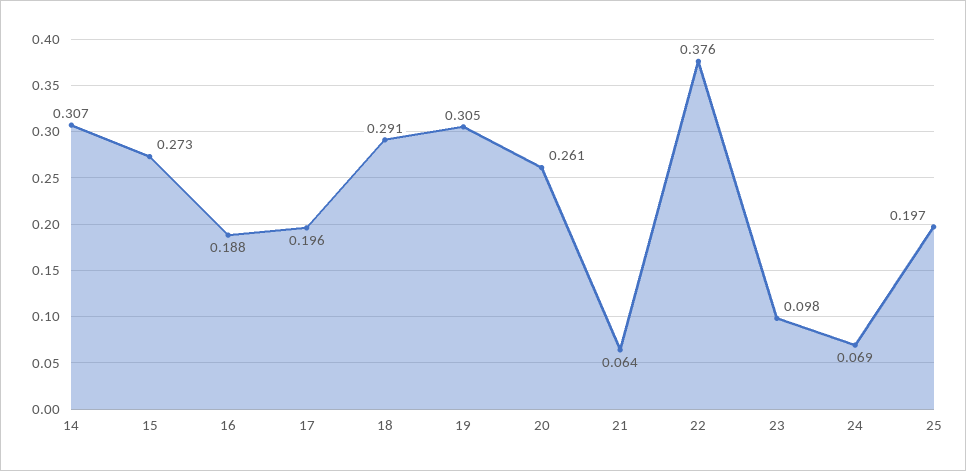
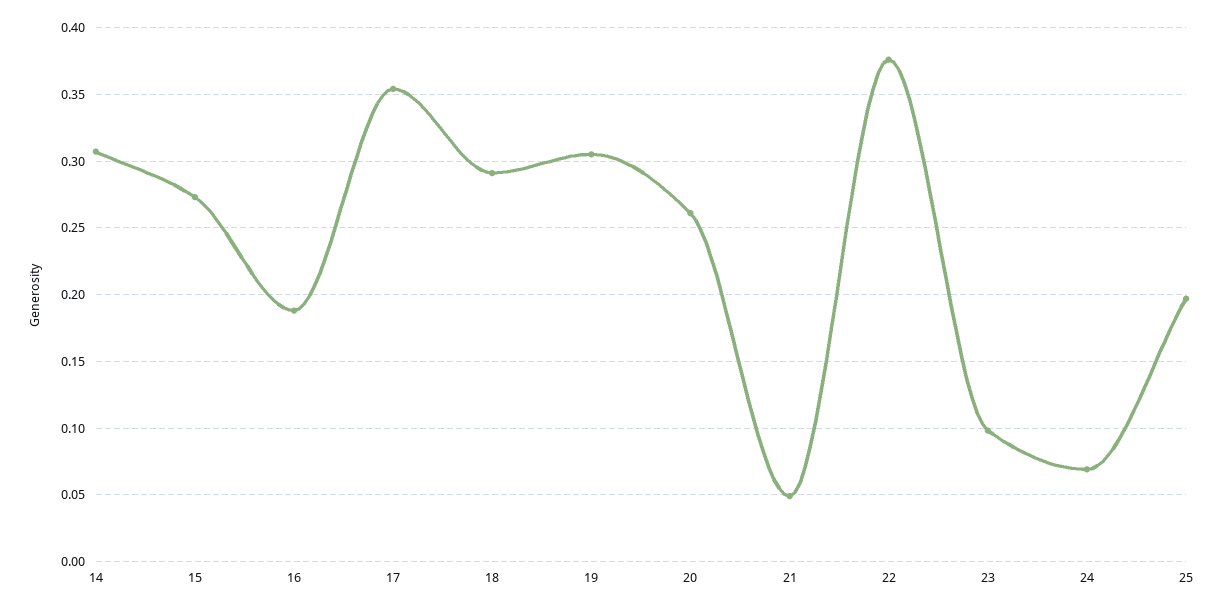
  {
    "14": 0.307,
    "15": 0.273,
    "16": 0.188,
-   "17": 0.196,
+   "17": 0.355,
    "18": 0.291,
    "19": 0.305,
    "20": 0.261,
-   "21": 0.064,
+   "21": 0.05,
    "22": 0.376,
    "23": 0.098,
    "24": 0.069,
    "25": 0.197
  }

